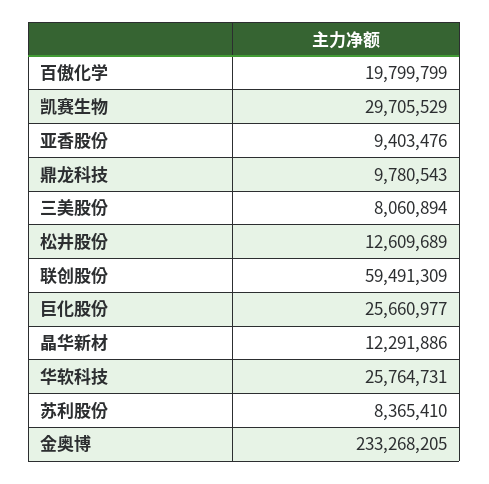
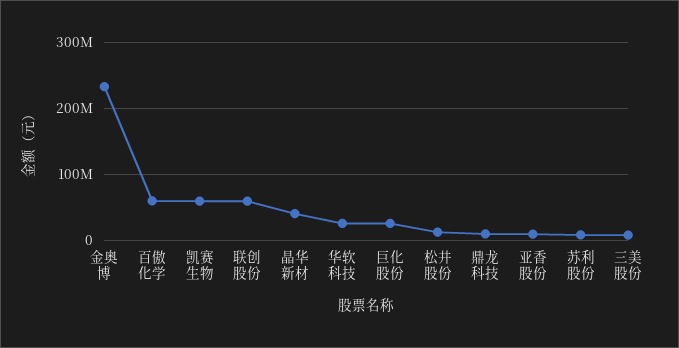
  {
-   "百傲化学": 19799799,
+   "百傲化学": 60000000,
-   "凯赛生物": 29705529,
+   "凯赛生物": 60000000,
    "亚香股份": 9403476,
    "鼎龙科技": 9780543,
    "三美股份": 8060894,
    "松井股份": 12609689,
    "联创股份": 59491309,
    "巨化股份": 25660977,
-   "晶华新材": 12291886,
+   "晶华新材": 40000000,
    "华软科技": 25764731,
    "苏利股份": 8365410,
    "金奥博": 233268205
  }

